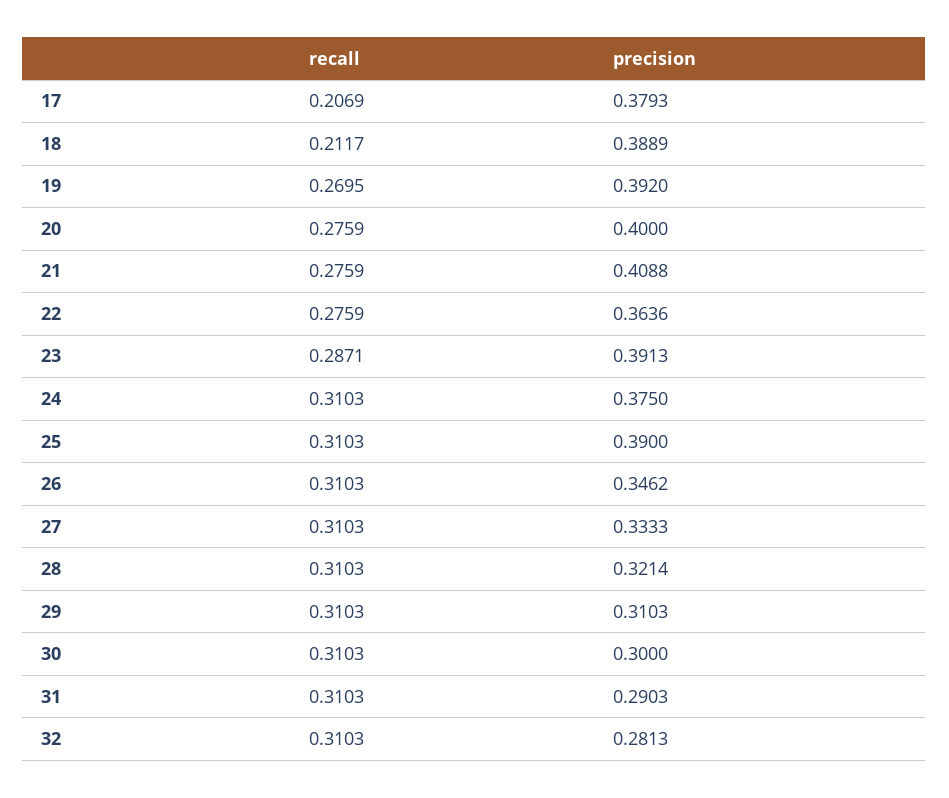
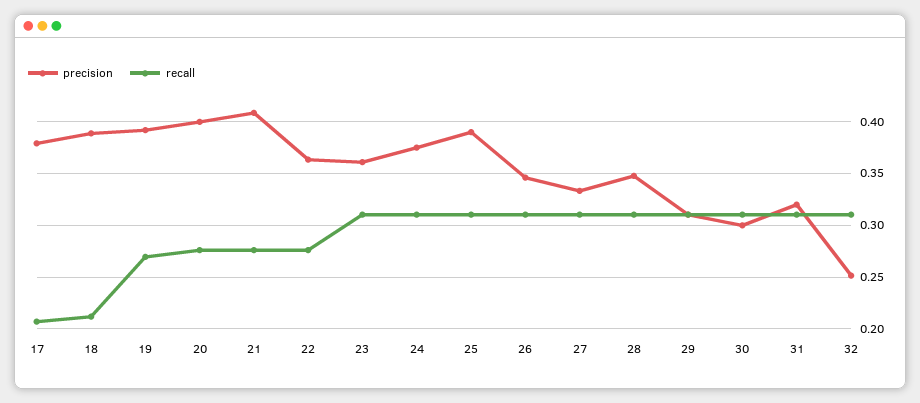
  {
    "recall": {
      "17": 0.2069,
      "18": 0.2117,
      "19": 0.2695,
      "20": 0.2759,
      "21": 0.2759,
      "22": 0.2759,
-     "23": 0.2871,
+     "23": 0.31,
      "24": 0.3103,
      "25": 0.3103,
      "26": 0.3103,
      "27": 0.3103,
      "28": 0.3103,
      "29": 0.3103,
      "30": 0.3103,
      "31": 0.3103,
      "32": 0.3103
    },
    "precision": {
      "17": 0.3793,
      "18": 0.3889,
      "19": 0.392,
      "20": 0.4,
      "21": 0.4088,
      "22": 0.3636,
-     "23": 0.3913,
+     "23": 0.36,
      "24": 0.375,
      "25": 0.39,
      "26": 0.3462,
      "27": 0.3333,
-     "28": 0.3214,
+     "28": 0.35,
      "29": 0.3103,
      "30": 0.3,
-     "31": 0.2903,
+     "31": 0.32,
-     "32": 0.2813
+     "32": 0.25
    }
  }

